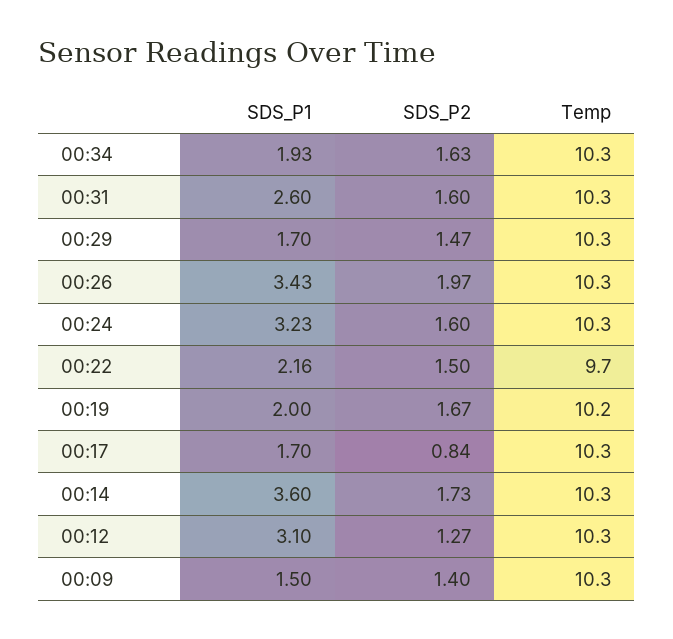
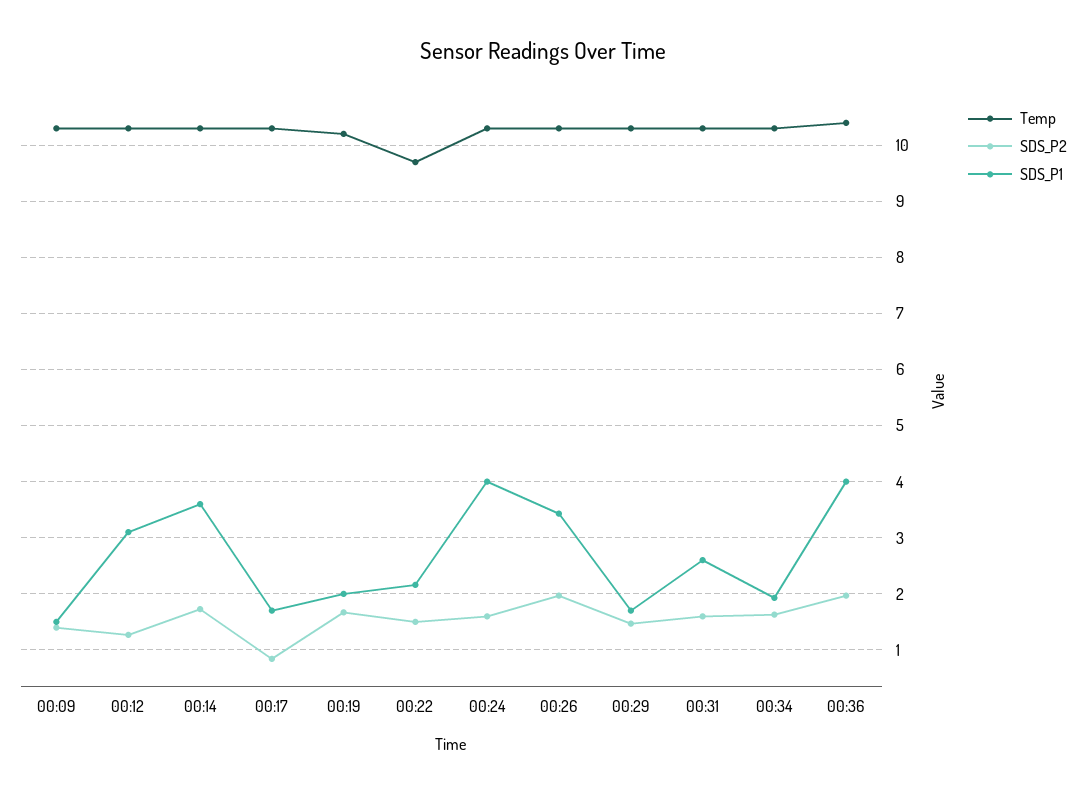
  {
    "SDS_P1": {
      "00:34": 1.93,
      "00:31": 2.6,
      "00:29": 1.7,
      "00:26": 3.43,
-     "00:24": 3.23,
+     "00:24": 4,
      "00:22": 2.16,
      "00:19": 2,
      "00:17": 1.7,
      "00:14": 3.6,
      "00:12": 3.1,
-     "00:09": 1.5
+     "00:09": 1.5,
+     "00:36": 4
    },
    "SDS_P2": {
      "00:34": 1.63,
      "00:31": 1.6,
      "00:29": 1.47,
      "00:26": 1.97,
      "00:24": 1.6,
      "00:22": 1.5,
      "00:19": 1.67,
      "00:17": 0.84,
      "00:14": 1.73,
      "00:12": 1.27,
-     "00:09": 1.4
+     "00:09": 1.4,
+     "00:36": 2
    },
    "Temp": {
      "00:34": 10.3,
      "00:31": 10.3,
      "00:29": 10.3,
      "00:26": 10.3,
      "00:24": 10.3,
      "00:22": 9.7,
      "00:19": 10.2,
      "00:17": 10.3,
      "00:14": 10.3,
      "00:12": 10.3,
-     "00:09": 10.3
+     "00:09": 10.3,
+     "00:36": 10.4
    }
  }

